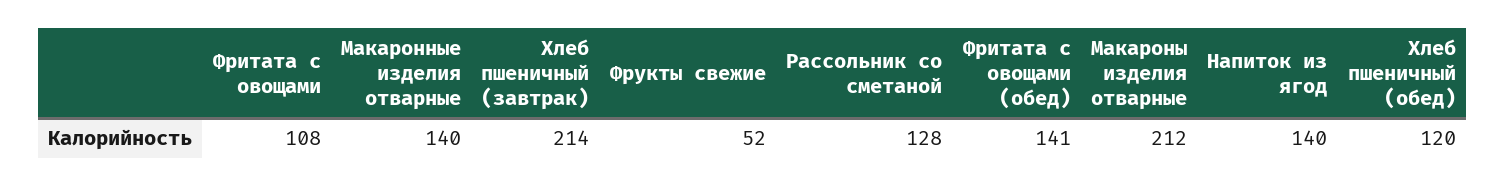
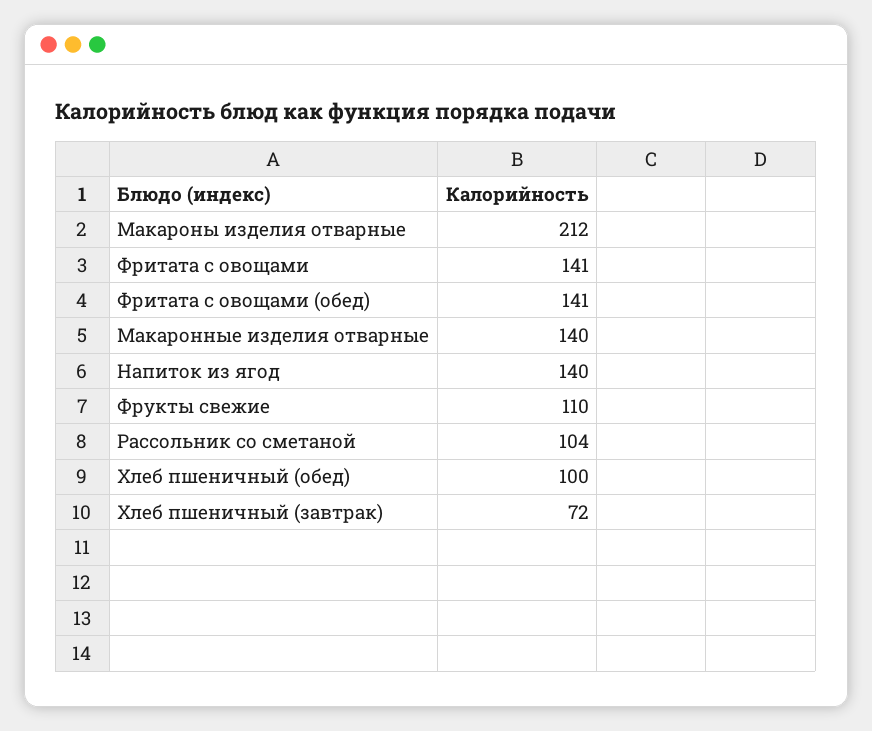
  {
-   "Фритата с овощами": 108,
+   "Фритата с овощами": 141,
    "Макаронные изделия отварные": 140,
-   "Хлеб пшеничный (завтрак)": 214,
+   "Хлеб пшеничный (завтрак)": 72,
-   "Фрукты свежие": 52,
+   "Фрукты свежие": 110,
-   "Рассольник со сметаной": 128,
+   "Рассольник со сметаной": 104,
    "Фритата с овощами (обед)": 141,
    "Макароны изделия отварные": 212,
    "Напиток из ягод": 140,
-   "Хлеб пшеничный (обед)": 120
+   "Хлеб пшеничный (обед)": 100
  }

